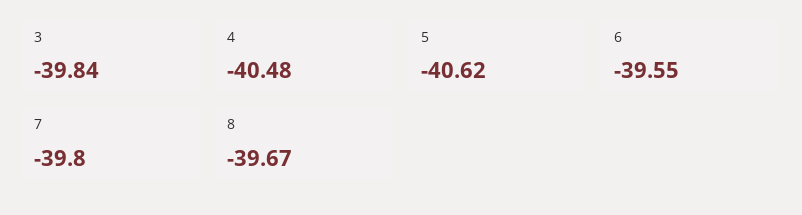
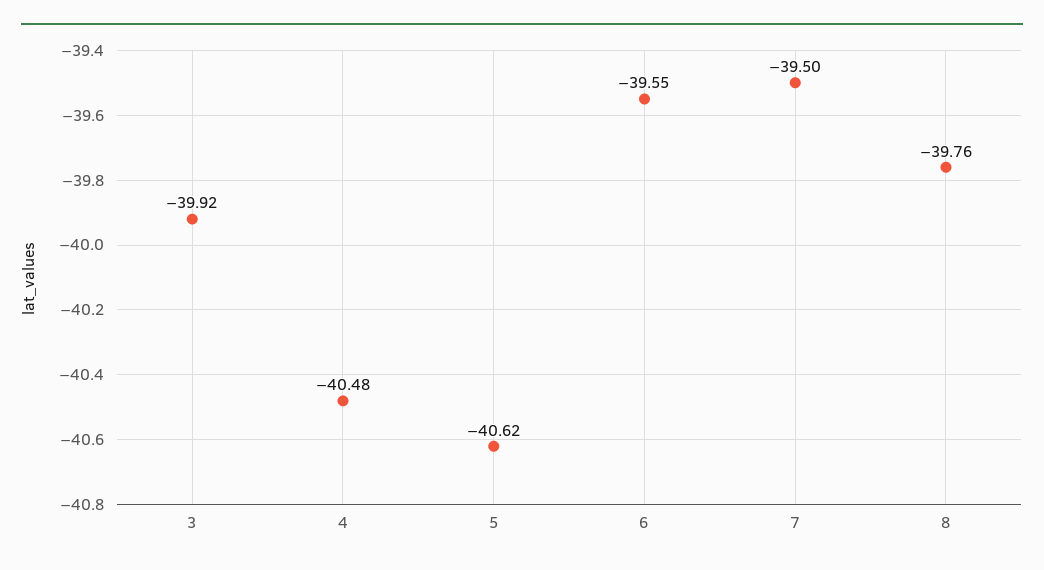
  {
-   "3": -39.84,
+   "3": -39.92,
    "4": -40.48,
    "5": -40.62,
    "6": -39.55,
-   "7": -39.8,
+   "7": -39.5,
-   "8": -39.67
+   "8": -39.76
  }

